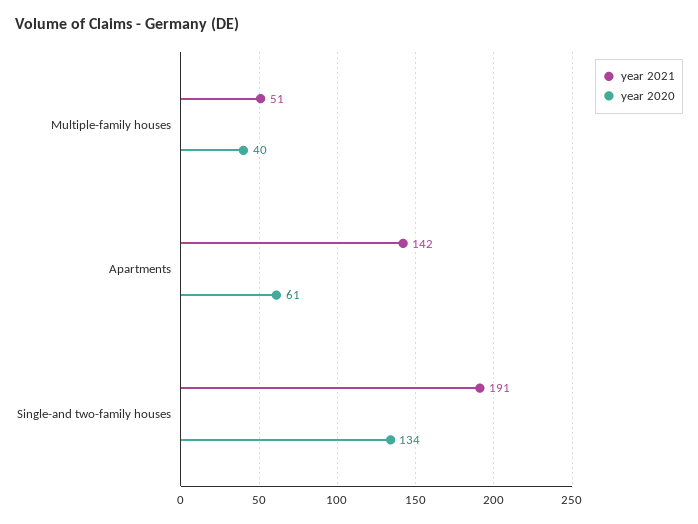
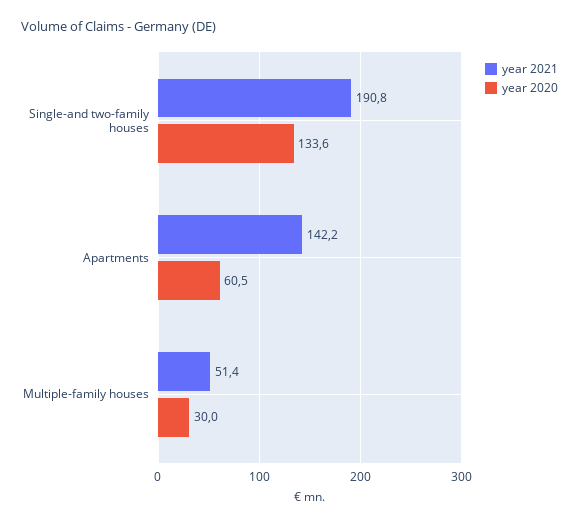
  {
    "year 2021": {
      "Multiple-family houses": 51.4,
      "Apartments": 142.2,
      "Single-and two-family houses": 190.8
    },
    "year 2020": {
-     "Multiple-family houses": 40,
+     "Multiple-family houses": 30,
      "Apartments": 60.5,
      "Single-and two-family houses": 133.6
    }
  }

